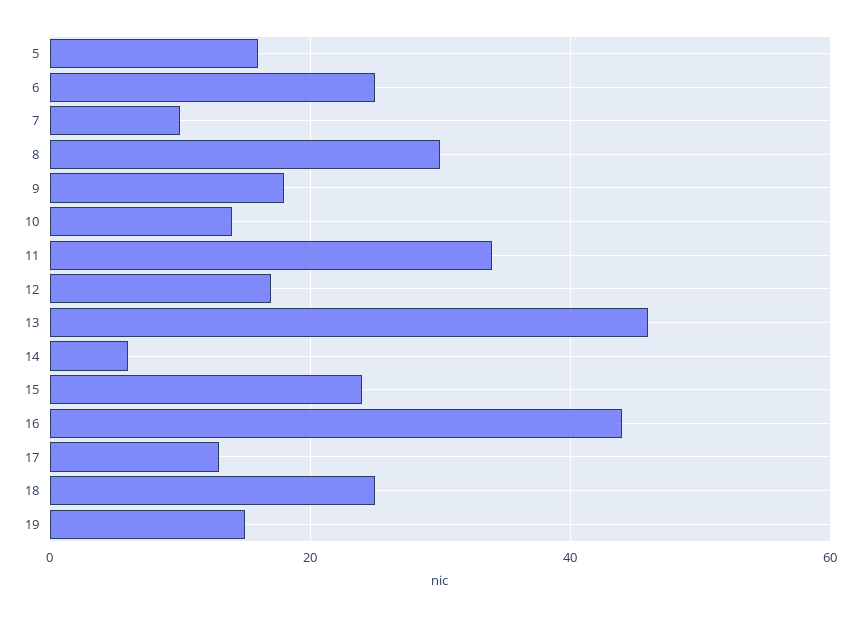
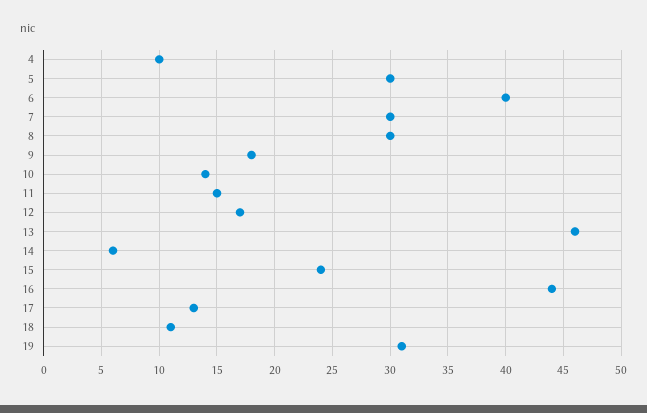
  {
-   "5": 15,
+   "5": 30,
-   "6": 25,
+   "6": 40,
-   "7": 10,
+   "7": 30,
    "8": 30,
    "9": 18,
    "10": 14,
-   "11": 35,
+   "11": 15,
    "12": 17,
    "13": 46,
    "14": 6,
    "15": 24,
    "16": 44,
    "17": 13,
-   "18": 25,
+   "18": 11,
-   "19": 15
+   "19": 31,
+   "4": 10
  }

